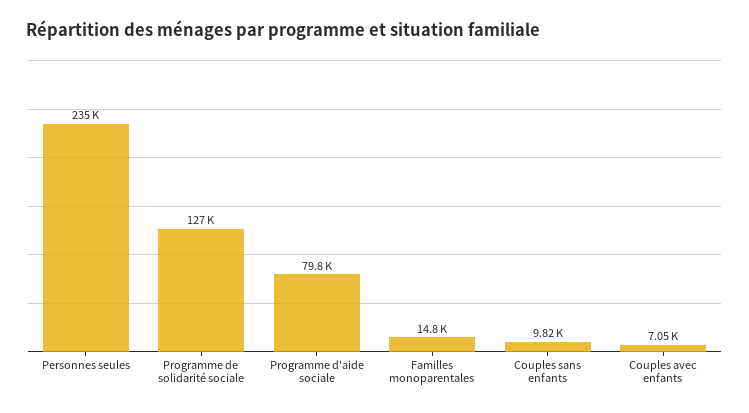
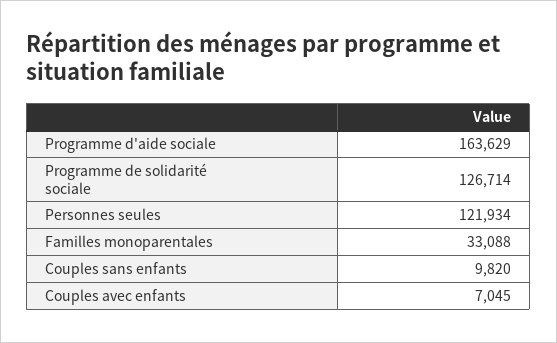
  {
-   "Personnes seules": 235000,
+   "Personnes seules": 121934,
    "Programme de solidarité sociale": 126714,
-   "Programme d'aide sociale": 79800,
+   "Programme d'aide sociale": 163629,
-   "Familles monoparentales": 14800,
+   "Familles monoparentales": 33088,
    "Couples sans enfants": 9820,
    "Couples avec enfants": 7045
  }

